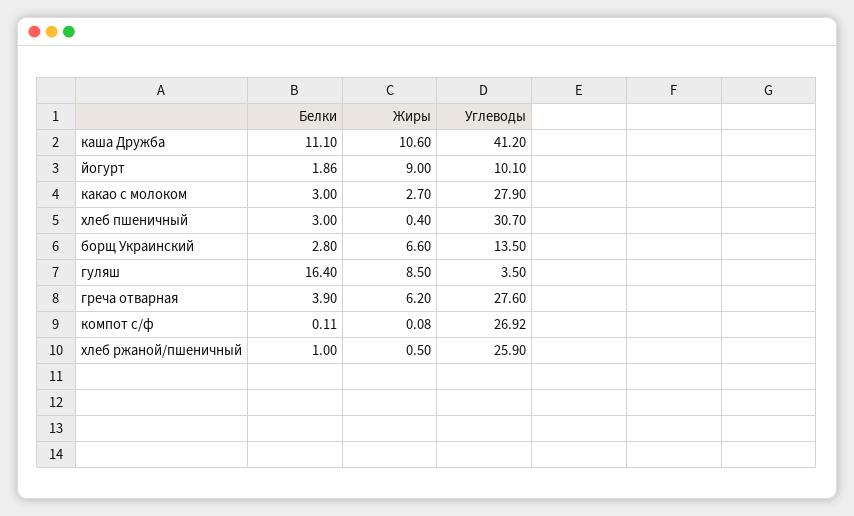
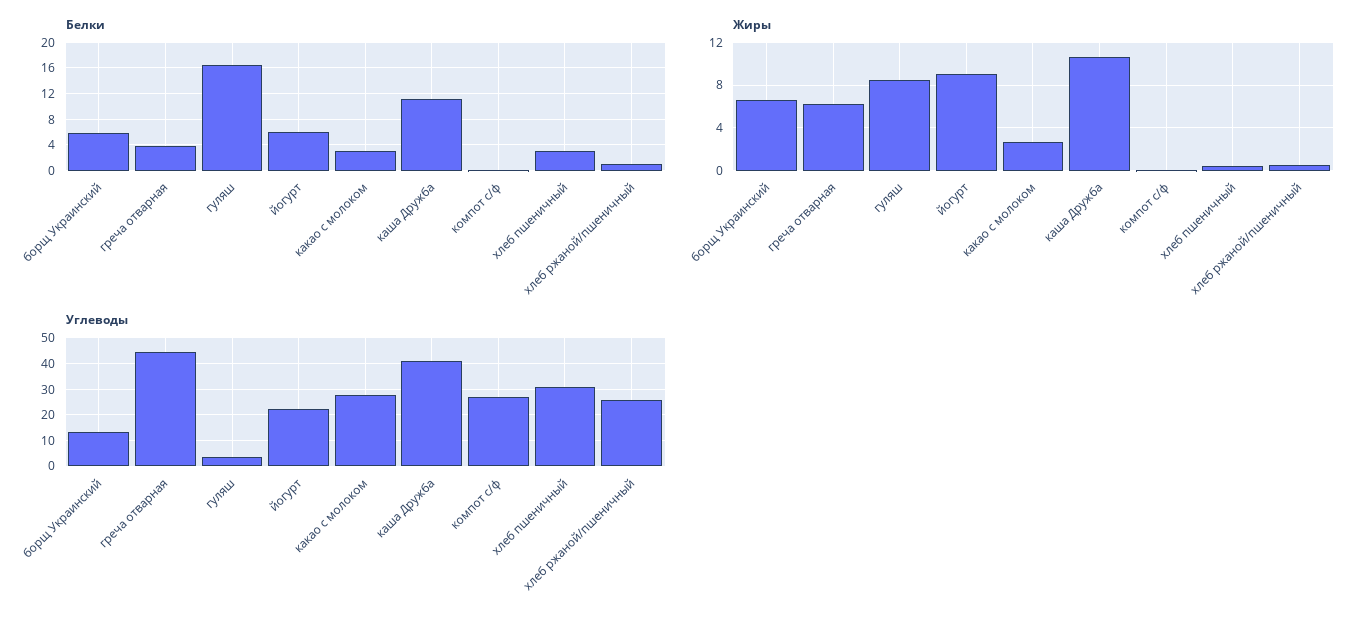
  {
    "Белки": {
      "каша Дружба": 11.1,
-     "йогурт": 1.86,
+     "йогурт": 6,
      "какао с молоком": 3,
      "хлеб пшеничный": 3,
-     "борщ Украинский": 2.8,
+     "борщ Украинский": 6,
      "гуляш": 16.4,
      "греча отварная": 3.9,
      "компот с/ф": 0.11,
      "хлеб ржаной/пшеничный": 1
    },
    "Жиры": {
      "каша Дружба": 10.6,
      "йогурт": 9,
      "какао с молоком": 2.7,
      "хлеб пшеничный": 0.4,
      "борщ Украинский": 6.6,
      "гуляш": 8.5,
      "греча отварная": 6.2,
      "компот с/ф": 0.08,
      "хлеб ржаной/пшеничный": 0.5
    },
    "Углеводы": {
      "каша Дружба": 41.2,
-     "йогурт": 10.1,
+     "йогурт": 22.5,
      "какао с молоком": 27.9,
      "хлеб пшеничный": 30.7,
      "борщ Украинский": 13.5,
      "гуляш": 3.5,
-     "греча отварная": 27.6,
+     "греча отварная": 45,
      "компот с/ф": 26.92,
      "хлеб ржаной/пшеничный": 25.9
    }
  }

